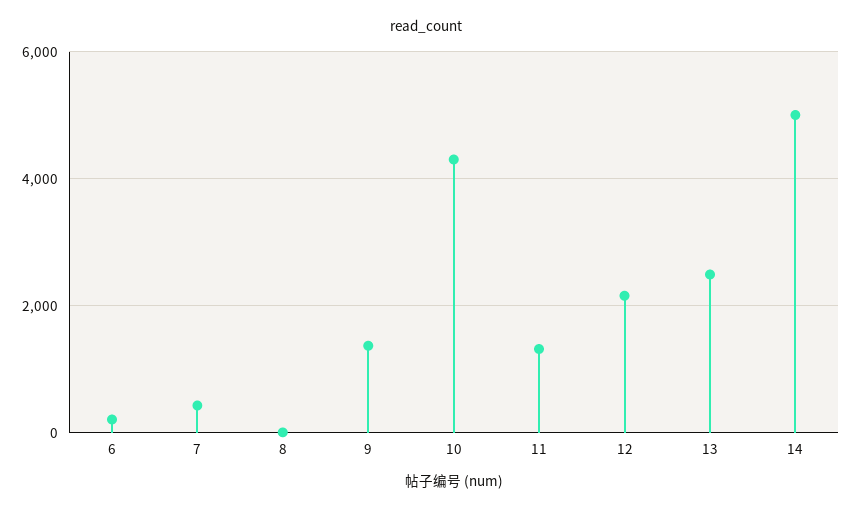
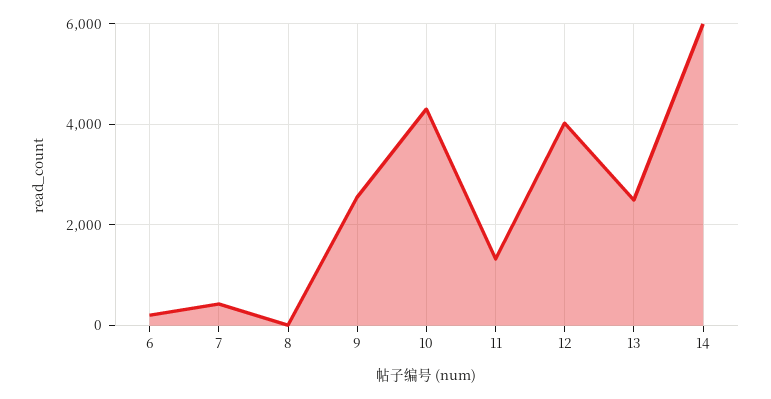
  {
    "6": 200,
    "7": 400,
    "8": 0,
-   "9": 1400,
+   "9": 2600,
    "10": 4400,
    "11": 1400,
-   "12": 2200,
+   "12": 4000,
    "13": 2400,
-   "14": 5000
+   "14": 6000
  }

